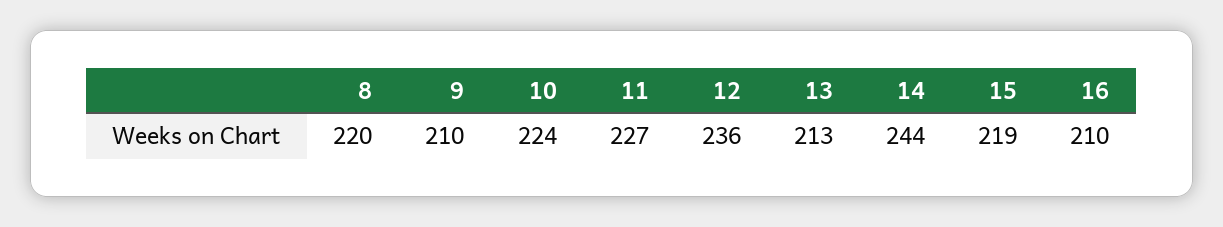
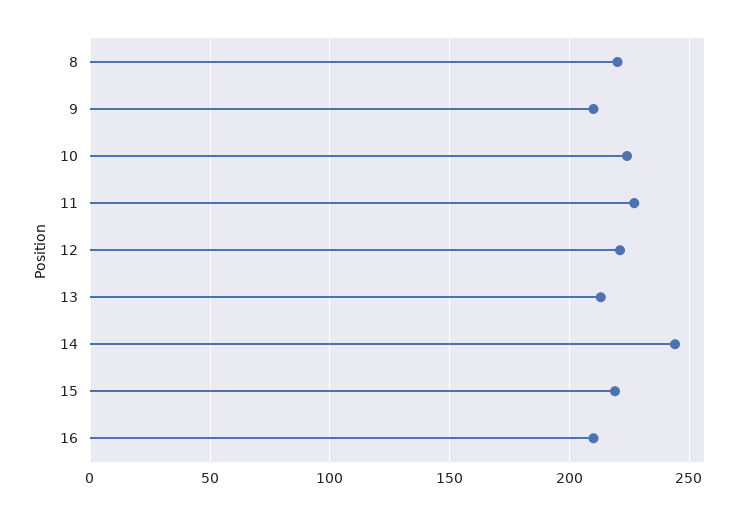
  {
    "8": 220,
    "9": 210,
    "10": 224,
    "11": 227,
-   "12": 236,
+   "12": 220,
    "13": 213,
    "14": 244,
    "15": 219,
    "16": 210
  }

